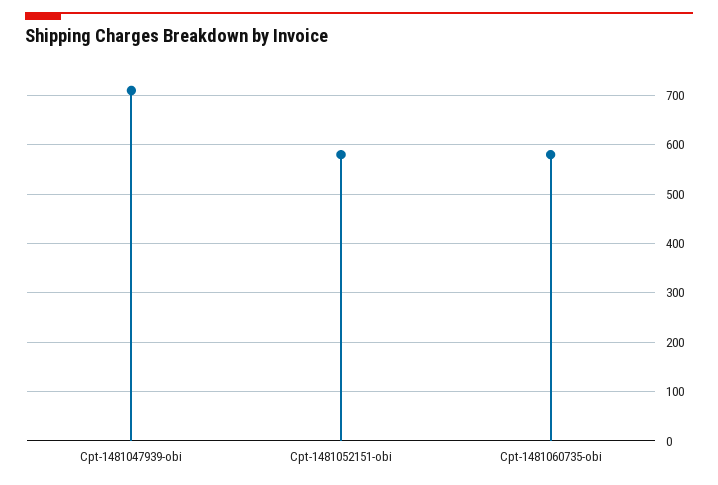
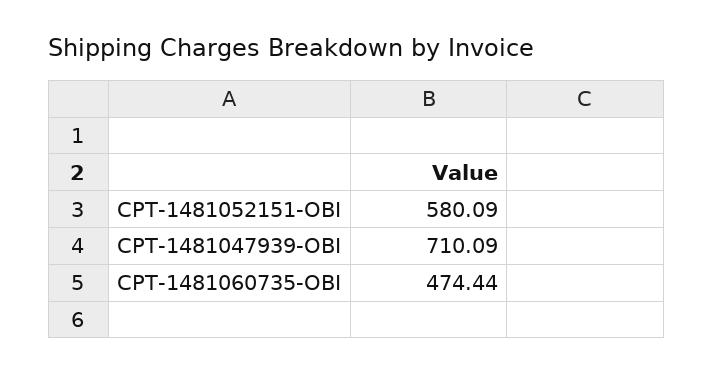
  {
    "Cpt-1481047939-obi": 710.09,
    "Cpt-1481052151-obi": 580.09,
-   "Cpt-1481060735-obi": 580
+   "Cpt-1481060735-obi": 474.44
  }

